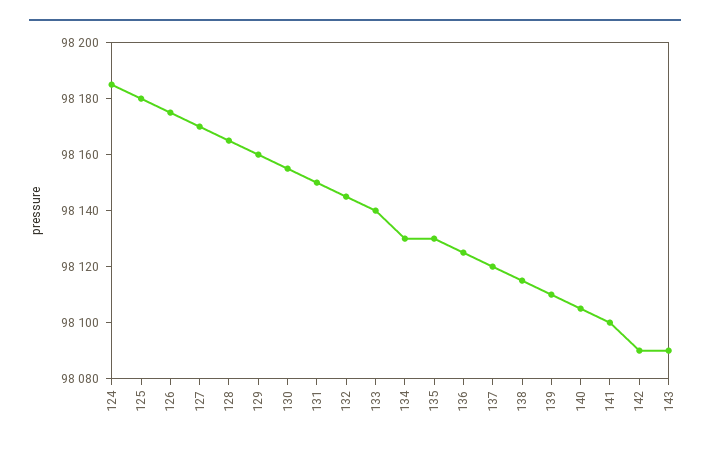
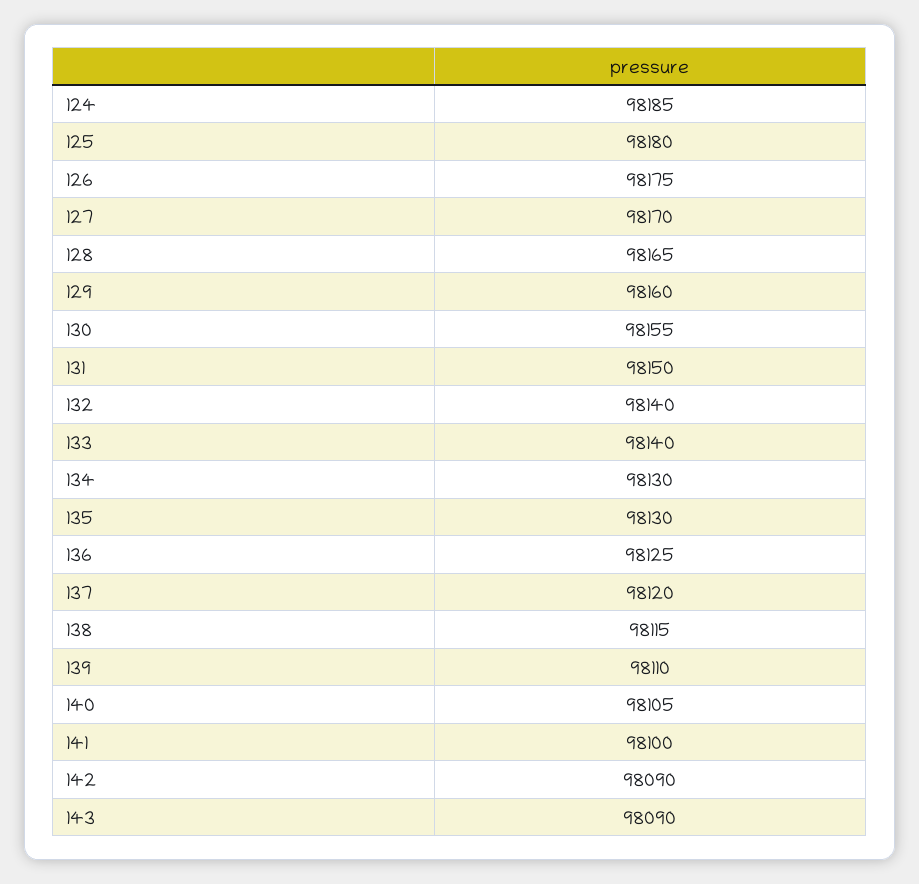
  {
    "124": 98185,
    "125": 98180,
    "126": 98175,
    "127": 98170,
    "128": 98165,
    "129": 98160,
    "130": 98155,
    "131": 98150,
-   "132": 98145,
+   "132": 98140,
    "133": 98140,
    "134": 98130,
    "135": 98130,
    "136": 98125,
    "137": 98120,
    "138": 98115,
    "139": 98110,
    "140": 98105,
    "141": 98100,
    "142": 98090,
    "143": 98090
  }

